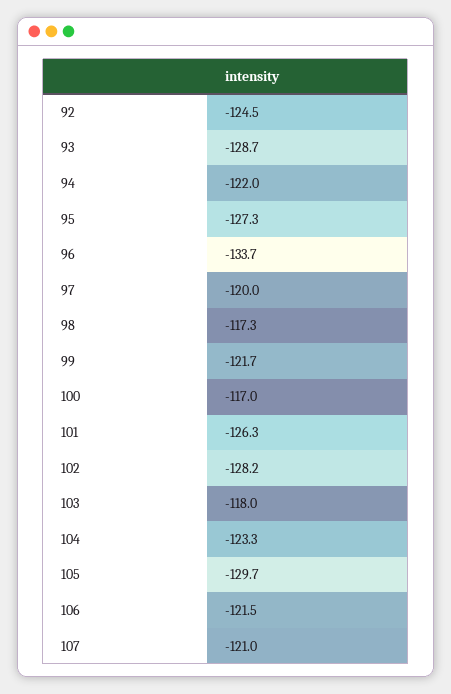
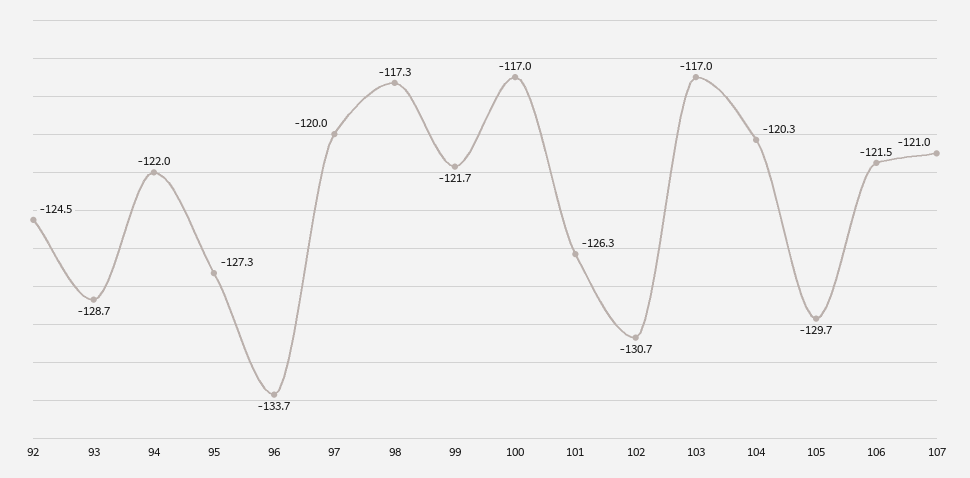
  {
    "92": -124.5,
    "93": -128.7,
    "94": -122,
    "95": -127.3,
    "96": -133.7,
    "97": -120,
    "98": -117.3,
    "99": -121.7,
    "100": -117,
    "101": -126.3,
-   "102": -128.2,
+   "102": -130.7,
-   "103": -118,
+   "103": -117,
-   "104": -123.3,
+   "104": -120.3,
    "105": -129.7,
    "106": -121.5,
    "107": -121
  }

